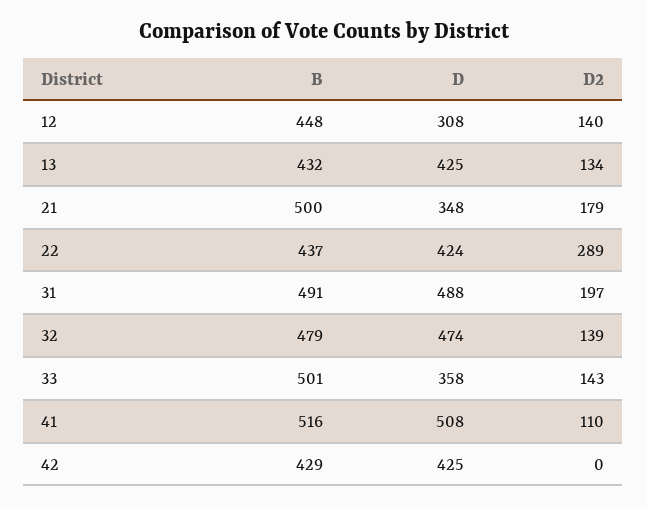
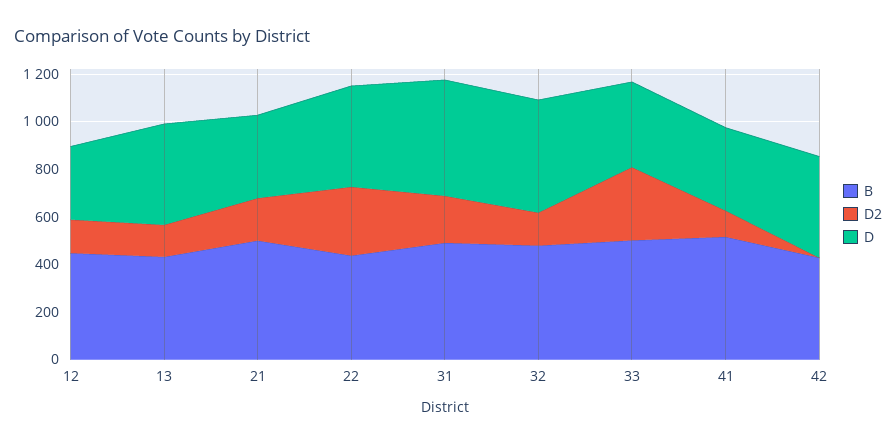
  {
    "B": {
      "12": 448,
      "13": 432,
      "21": 500,
      "22": 437,
      "31": 491,
      "32": 479,
      "33": 501,
      "41": 516,
      "42": 429
    },
    "D": {
      "12": 308,
      "13": 425,
      "21": 348,
      "22": 424,
      "31": 488,
      "32": 474,
      "33": 358,
-     "41": 508,
+     "41": 350,
      "42": 425
    },
    "D2": {
      "12": 140,
      "13": 134,
      "21": 179,
      "22": 289,
      "31": 197,
      "32": 139,
-     "33": 143,
+     "33": 300,
      "41": 110,
      "42": 0
    }
  }

